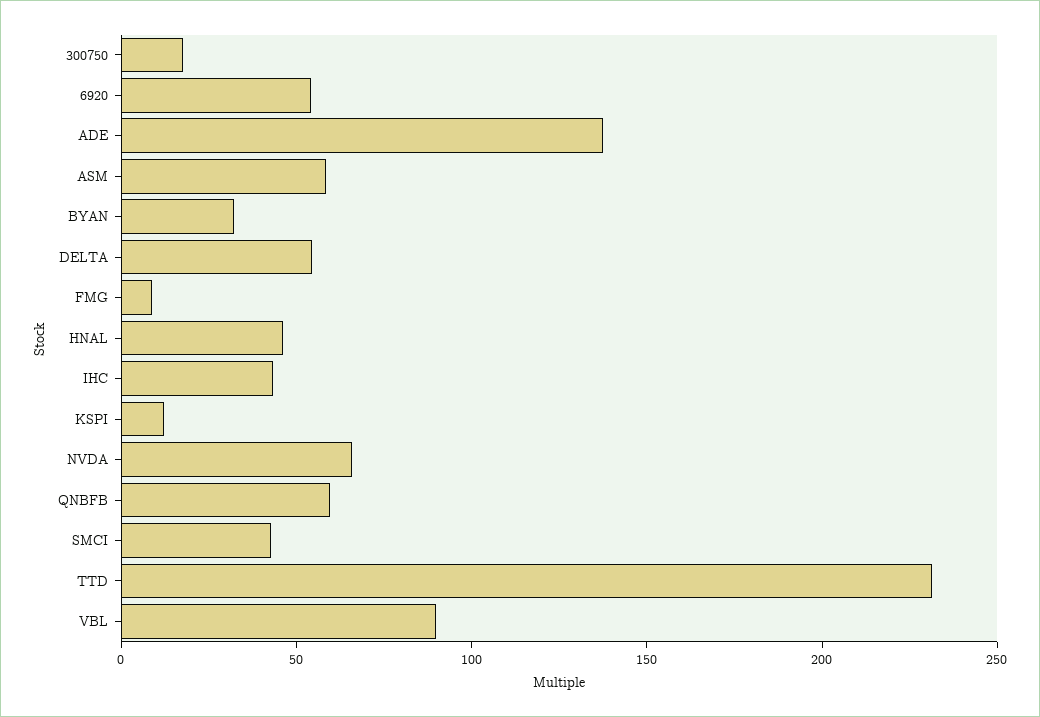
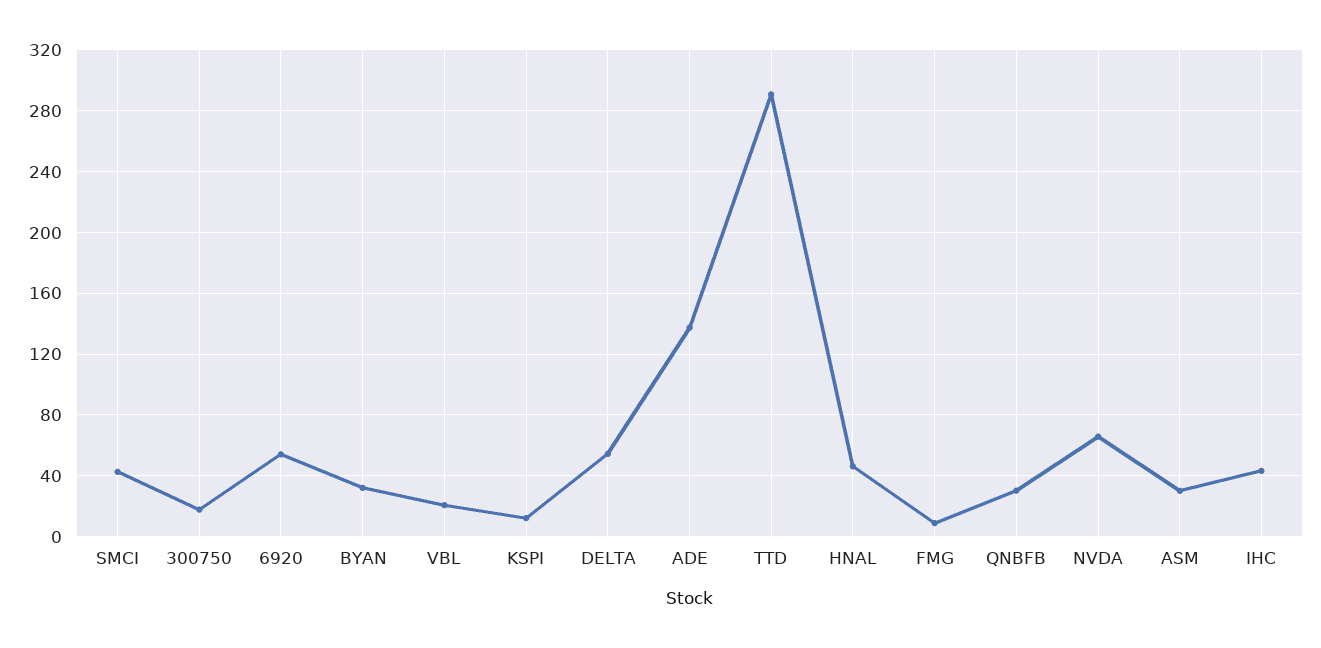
  {
    "300750": 20,
    "6920": 55,
    "ADE": 135,
-   "ASM": 60,
+   "ASM": 30,
    "BYAN": 30,
    "DELTA": 55,
    "FMG": 10,
    "HNAL": 45,
    "IHC": 45,
    "KSPI": 10,
    "NVDA": 65,
-   "QNBFB": 60,
+   "QNBFB": 30,
    "SMCI": 45,
-   "TTD": 230,
+   "TTD": 290,
-   "VBL": 90
+   "VBL": 20
  }

